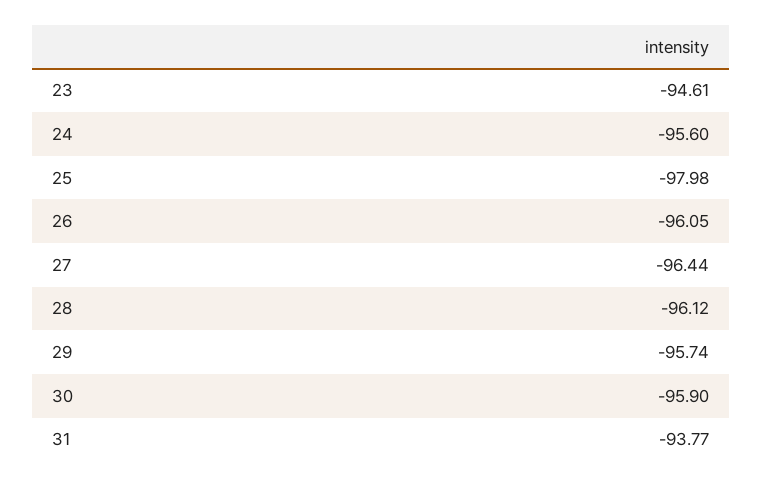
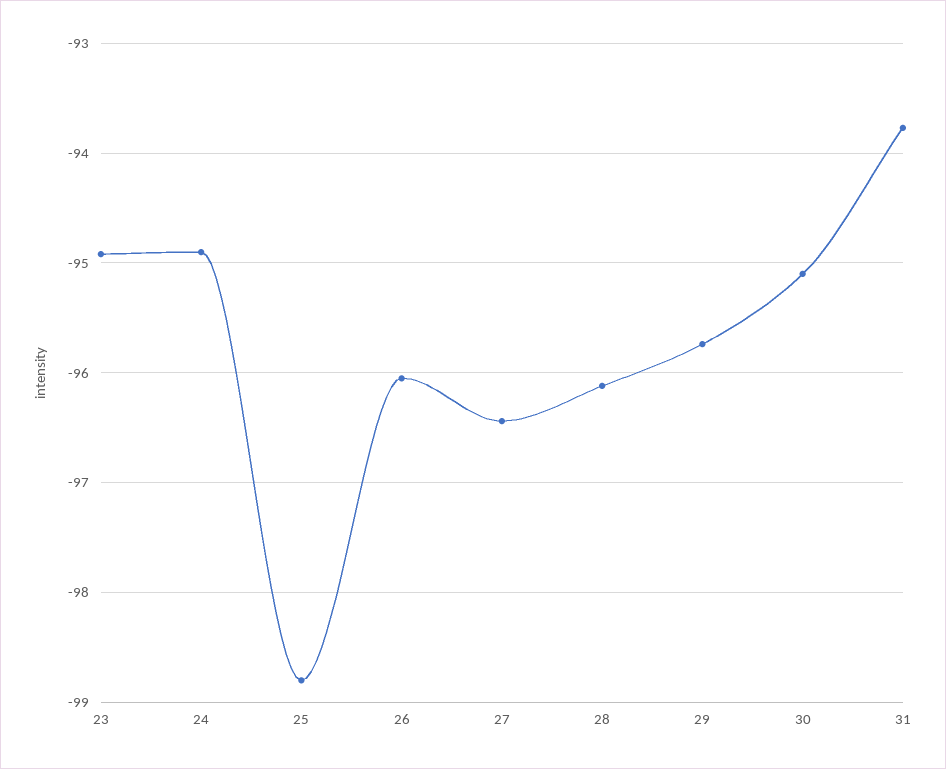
  {
-   "23": -94.61,
+   "23": -94.9,
-   "24": -95.6,
+   "24": -94.9,
-   "25": -97.98,
+   "25": -98.8,
    "26": -96.05,
    "27": -96.44,
    "28": -96.12,
    "29": -95.74,
-   "30": -95.9,
+   "30": -95.1,
    "31": -93.77
  }

